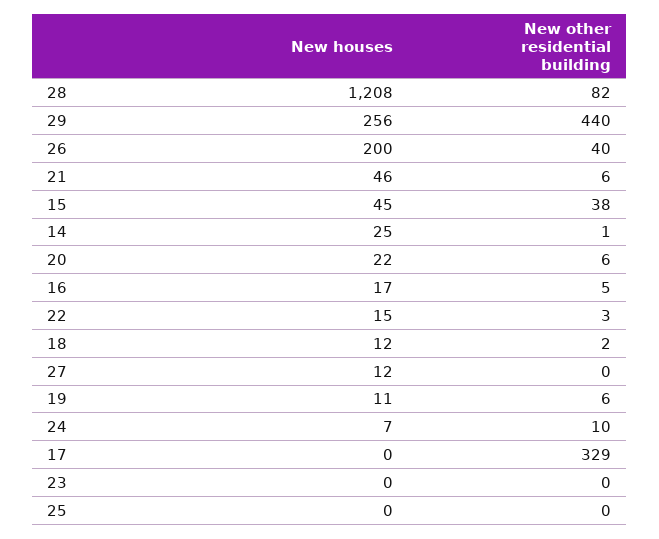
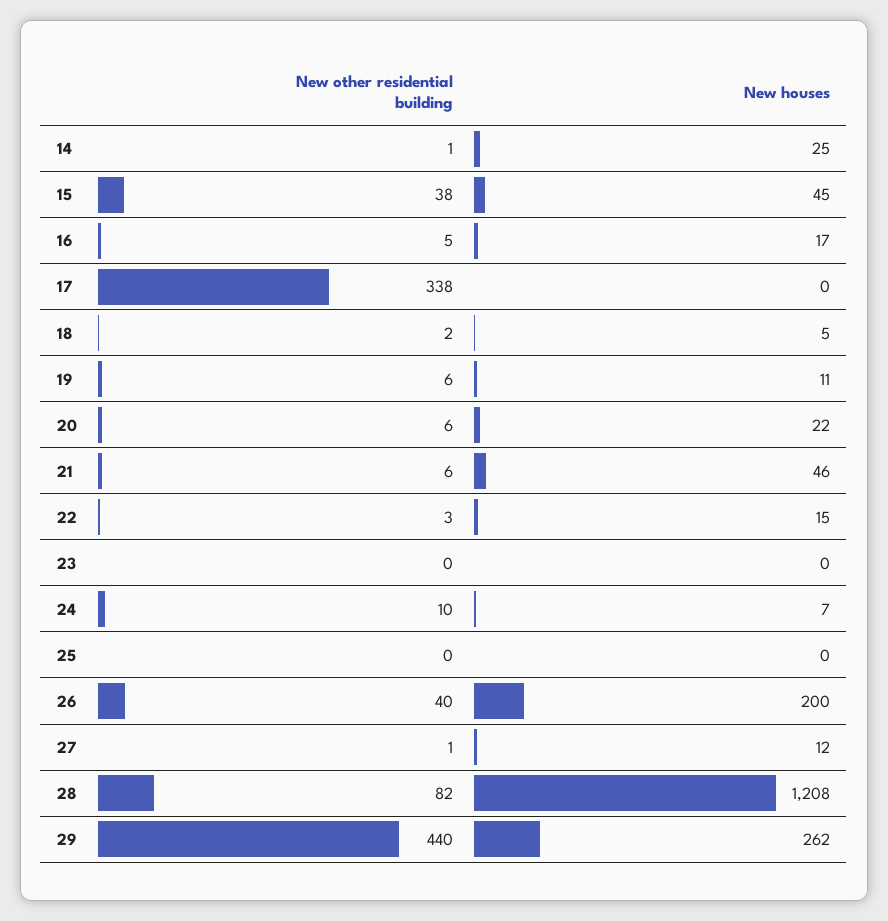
  {
    "New houses": {
      "28": 1208,
-     "29": 256,
+     "29": 262,
      "26": 200,
      "21": 46,
      "15": 45,
      "14": 25,
      "20": 22,
      "16": 17,
      "22": 15,
-     "18": 12,
+     "18": 5,
      "27": 12,
      "19": 11,
      "24": 7,
      "17": 0,
      "23": 0,
      "25": 0
    },
    "New other residential building": {
      "28": 82,
      "29": 440,
      "26": 40,
      "21": 6,
      "15": 38,
      "14": 1,
      "20": 6,
      "16": 5,
      "22": 3,
      "18": 2,
-     "27": 0,
+     "27": 1,
      "19": 6,
      "24": 10,
-     "17": 329,
+     "17": 338,
      "23": 0,
      "25": 0
    }
  }

